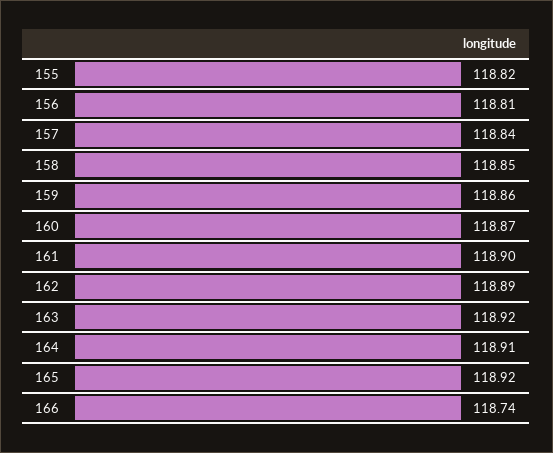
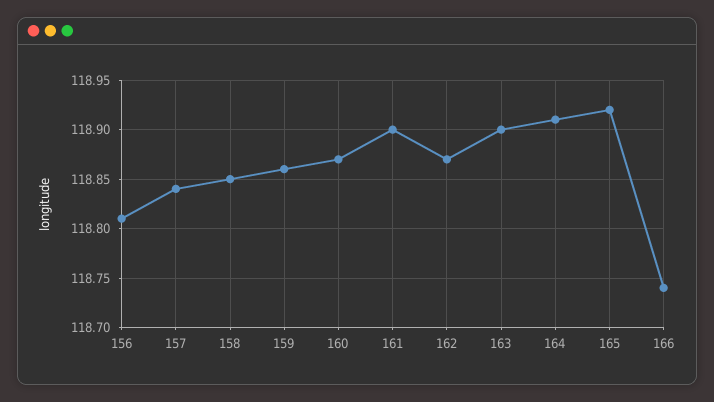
  {
-   "155": 118.82,
    "156": 118.81,
    "157": 118.84,
    "158": 118.85,
    "159": 118.86,
    "160": 118.87,
    "161": 118.9,
-   "162": 118.89,
+   "162": 118.87,
-   "163": 118.92,
+   "163": 118.9,
    "164": 118.91,
    "165": 118.92,
    "166": 118.74
  }

